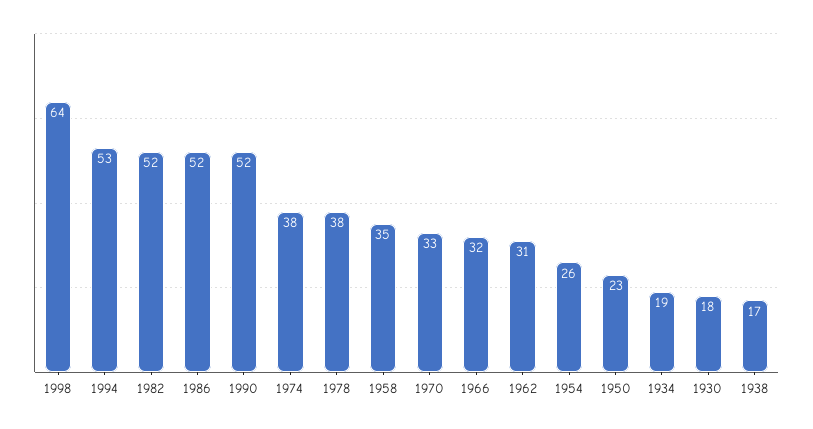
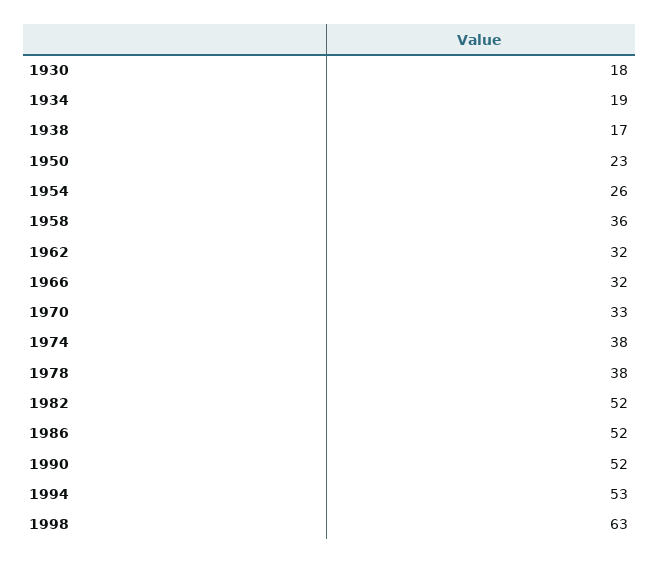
  {
-   "1998": 64,
+   "1998": 63,
    "1994": 53,
    "1982": 52,
    "1986": 52,
    "1990": 52,
    "1974": 38,
    "1978": 38,
-   "1958": 35,
+   "1958": 36,
    "1970": 33,
    "1966": 32,
-   "1962": 31,
+   "1962": 32,
    "1954": 26,
    "1950": 23,
    "1934": 19,
    "1930": 18,
    "1938": 17
  }

